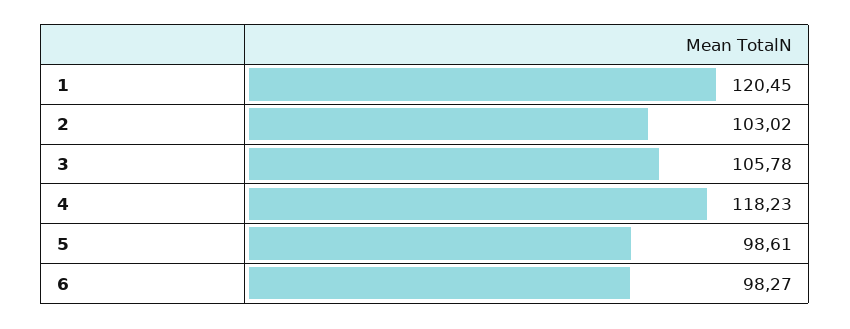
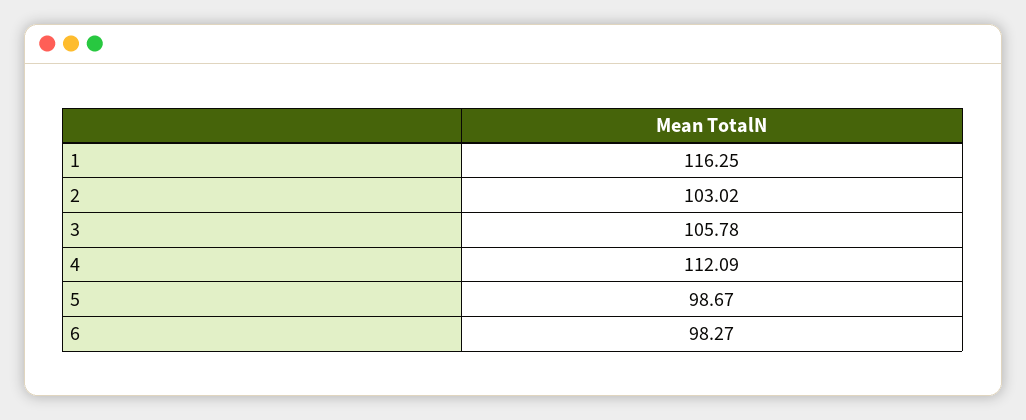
  {
-   "1": 120.45,
+   "1": 116.25,
    "2": 103.02,
    "3": 105.78,
-   "4": 118.23,
+   "4": 112.09,
-   "5": 98.61,
+   "5": 98.67,
    "6": 98.27
  }

